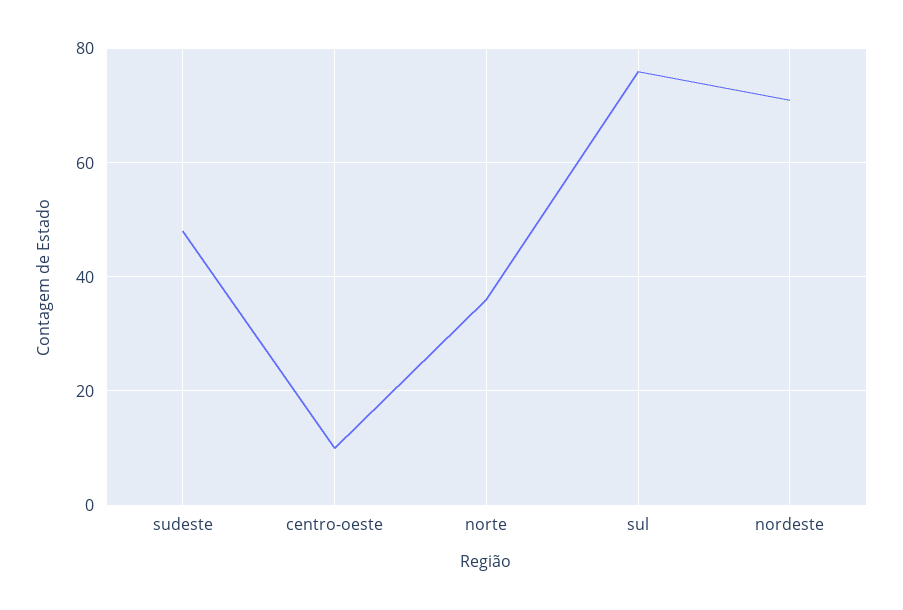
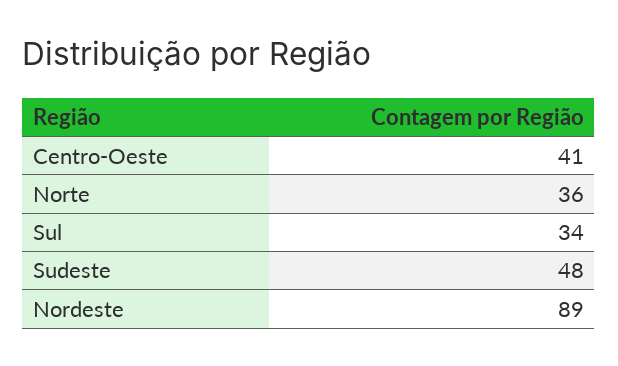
  {
    "sudeste": 48,
-   "centro-oeste": 10,
+   "centro-oeste": 41,
    "norte": 36,
-   "sul": 75,
+   "sul": 34,
-   "nordeste": 70
+   "nordeste": 89
  }

